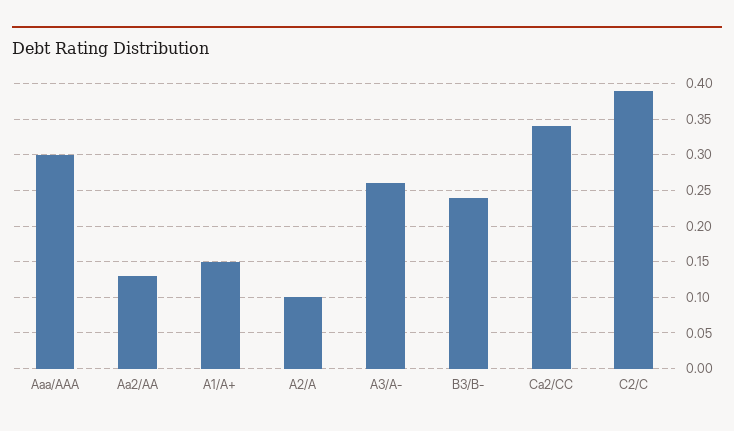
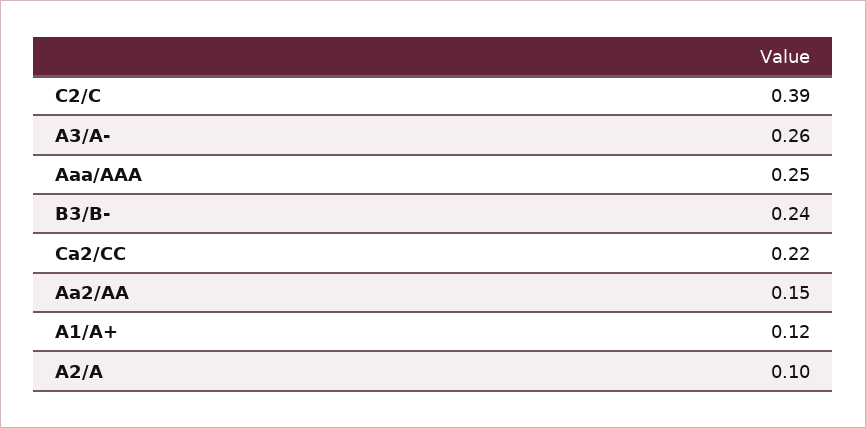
  {
-   "Aaa/AAA": 0.3,
+   "Aaa/AAA": 0.25,
-   "Aa2/AA": 0.13,
+   "Aa2/AA": 0.15,
-   "A1/A+": 0.15,
+   "A1/A+": 0.12,
    "A2/A": 0.1,
    "A3/A-": 0.26,
    "B3/B-": 0.24,
-   "Ca2/CC": 0.34,
+   "Ca2/CC": 0.22,
    "C2/C": 0.39
  }

